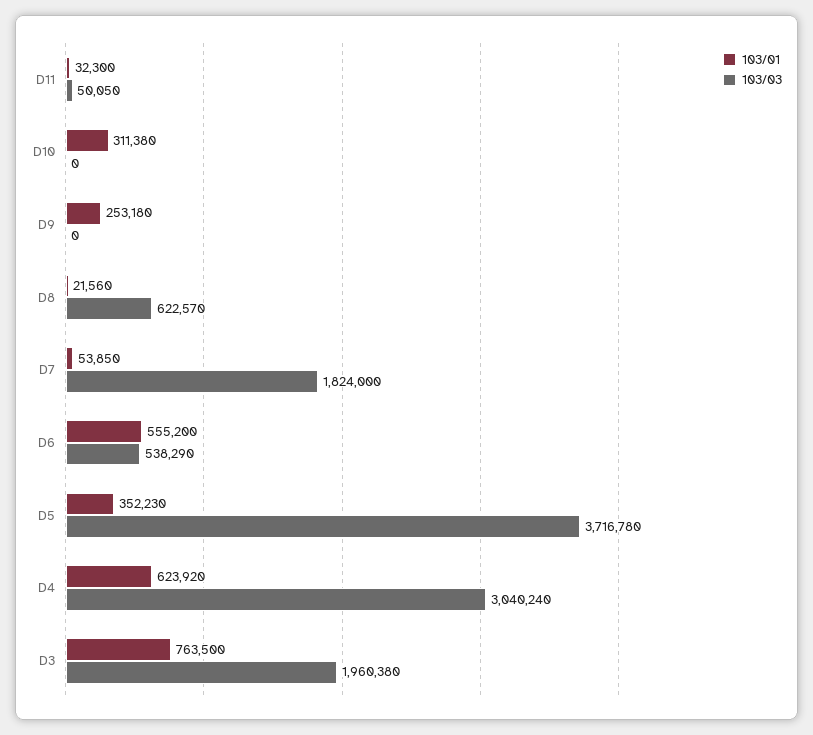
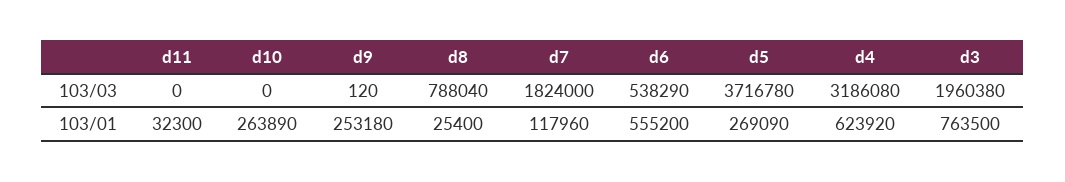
  {
    "103/01": {
      "D11": 32300,
-     "D10": 311380,
+     "D10": 263890,
      "D9": 253180,
-     "D8": 21560,
+     "D8": 25400,
-     "D7": 53850,
+     "D7": 117960,
      "D6": 555200,
-     "D5": 352230,
+     "D5": 269090,
      "D4": 623920,
      "D3": 763500
    },
    "103/03": {
-     "D11": 50050,
+     "D11": 0,
      "D10": 0,
-     "D9": 0,
+     "D9": 120,
-     "D8": 622570,
+     "D8": 788040,
      "D7": 1824000,
      "D6": 538290,
      "D5": 3716780,
-     "D4": 3040240,
+     "D4": 3186080,
      "D3": 1960380
    }
  }

